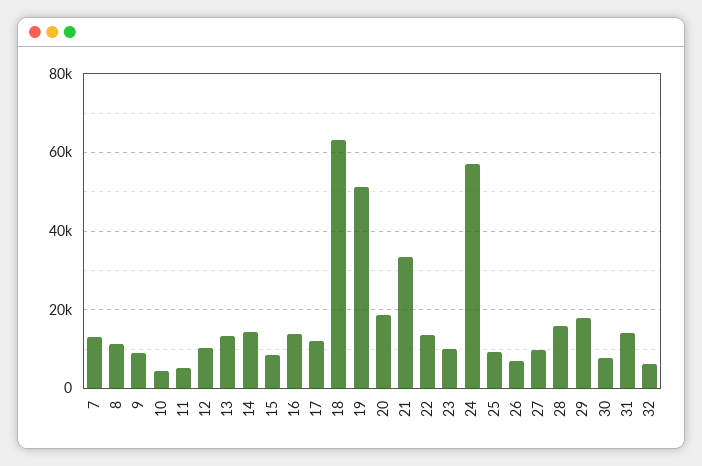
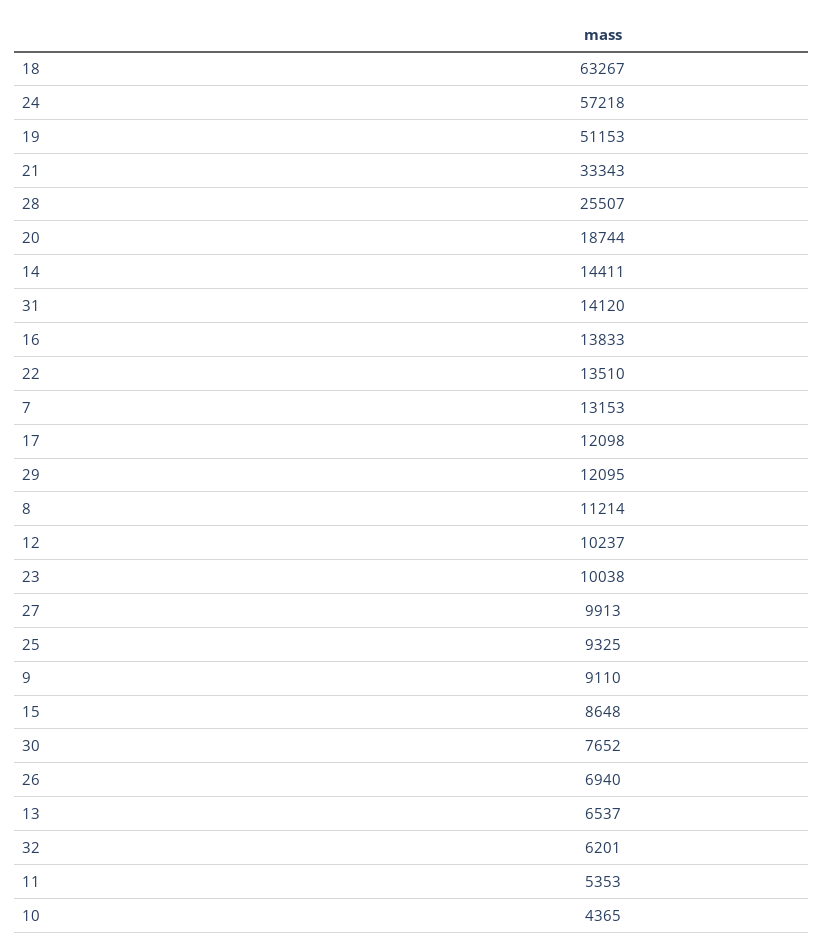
  {
    "7": 13153,
    "8": 11214,
    "9": 9110,
    "10": 4365,
    "11": 5353,
    "12": 10237,
-   "13": 14000,
+   "13": 6537,
    "14": 14411,
    "15": 8648,
    "16": 13833,
    "17": 12098,
    "18": 63267,
    "19": 51153,
    "20": 18744,
    "21": 33343,
    "22": 13510,
    "23": 10038,
    "24": 57218,
    "25": 9325,
    "26": 6940,
    "27": 9913,
-   "28": 16000,
+   "28": 25507,
-   "29": 18000,
+   "29": 12095,
    "30": 7652,
    "31": 14120,
    "32": 6201
  }

